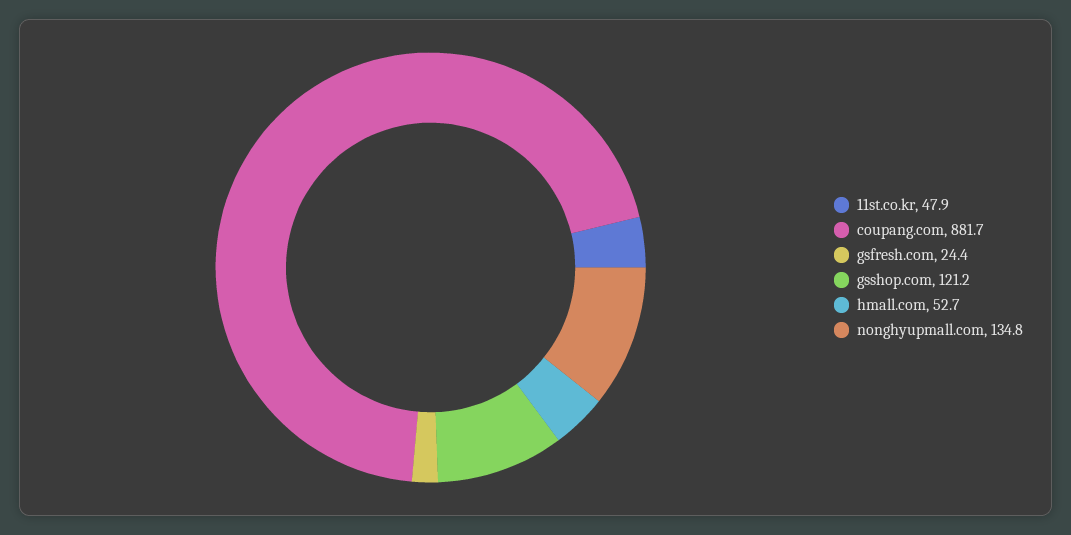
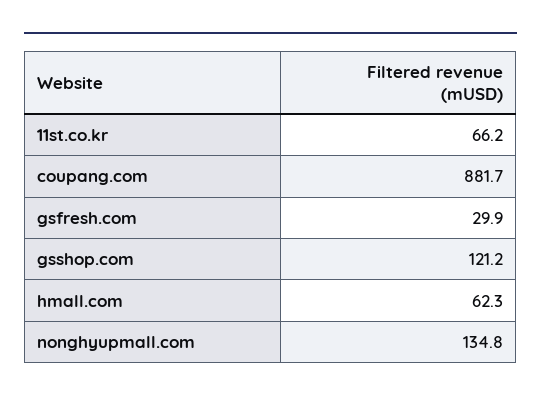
  {
-   "11st.co.kr": 47.9,
+   "11st.co.kr": 66.2,
    "coupang.com": 881.7,
-   "gsfresh.com": 24.4,
+   "gsfresh.com": 29.9,
    "gsshop.com": 121.2,
-   "hmall.com": 52.7,
+   "hmall.com": 62.3,
    "nonghyupmall.com": 134.8
  }

